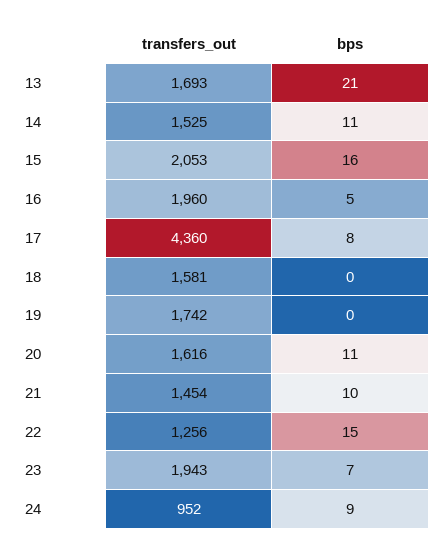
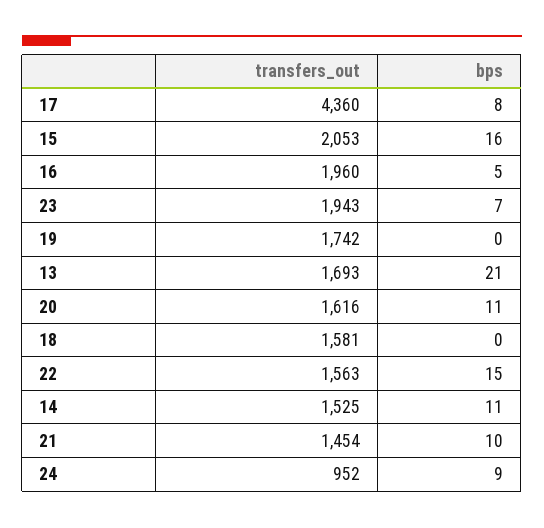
  {
    "transfers_out": {
      "13": 1693,
      "14": 1525,
      "15": 2053,
      "16": 1960,
      "17": 4360,
      "18": 1581,
      "19": 1742,
      "20": 1616,
      "21": 1454,
-     "22": 1256,
+     "22": 1563,
      "23": 1943,
      "24": 952
    },
    "bps": {
      "13": 21,
      "14": 11,
      "15": 16,
      "16": 5,
      "17": 8,
      "18": 0,
      "19": 0,
      "20": 11,
      "21": 10,
      "22": 15,
      "23": 7,
      "24": 9
    }
  }

